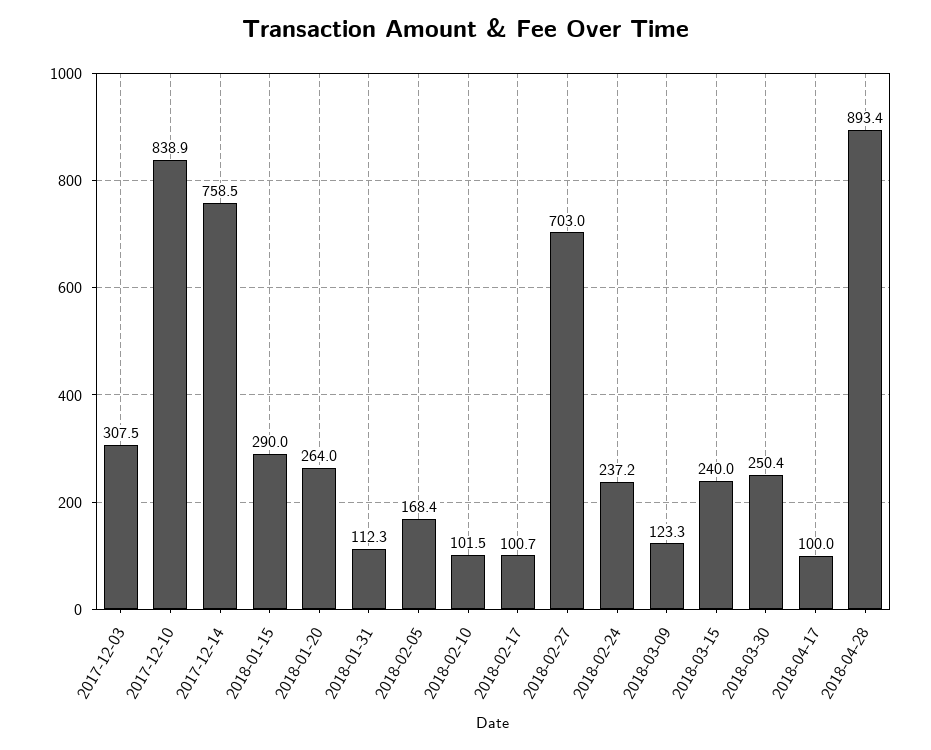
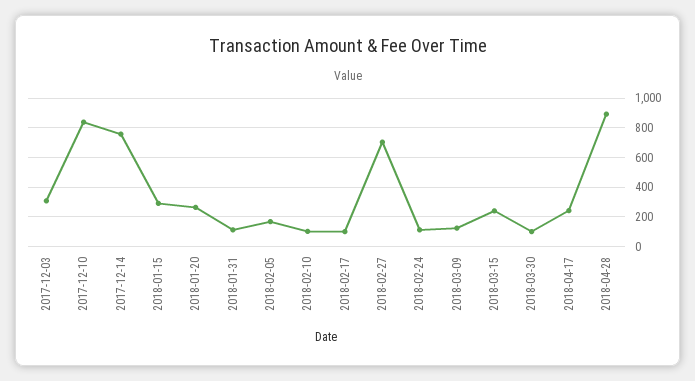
  {
    "2017-12-03": 307.5,
    "2017-12-10": 838.9,
    "2017-12-14": 758.5,
    "2018-01-15": 290,
    "2018-01-20": 264,
    "2018-01-31": 112.3,
    "2018-02-05": 168.4,
    "2018-02-10": 101.5,
    "2018-02-17": 100.7,
    "2018-02-27": 703,
-   "2018-02-24": 237.2,
+   "2018-02-24": 100,
    "2018-03-09": 123.3,
    "2018-03-15": 240,
-   "2018-03-30": 250.4,
+   "2018-03-30": 100,
-   "2018-04-17": 100,
+   "2018-04-17": 250,
    "2018-04-28": 893.4
  }

